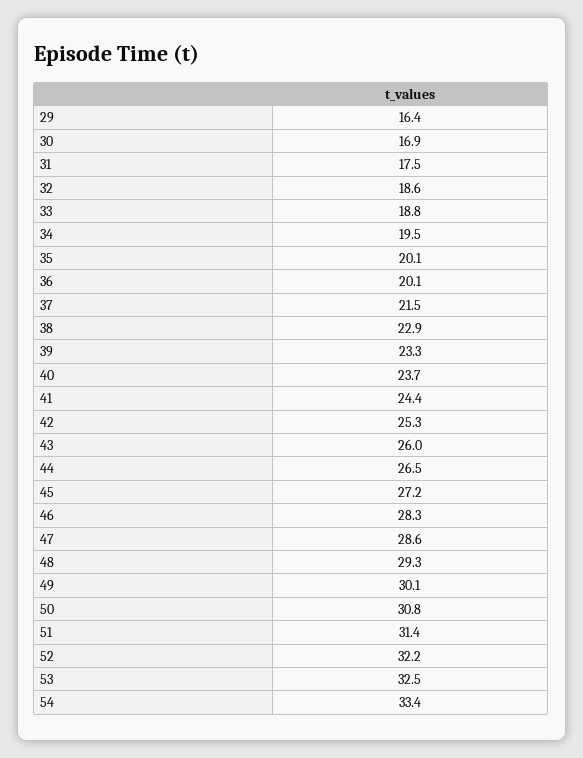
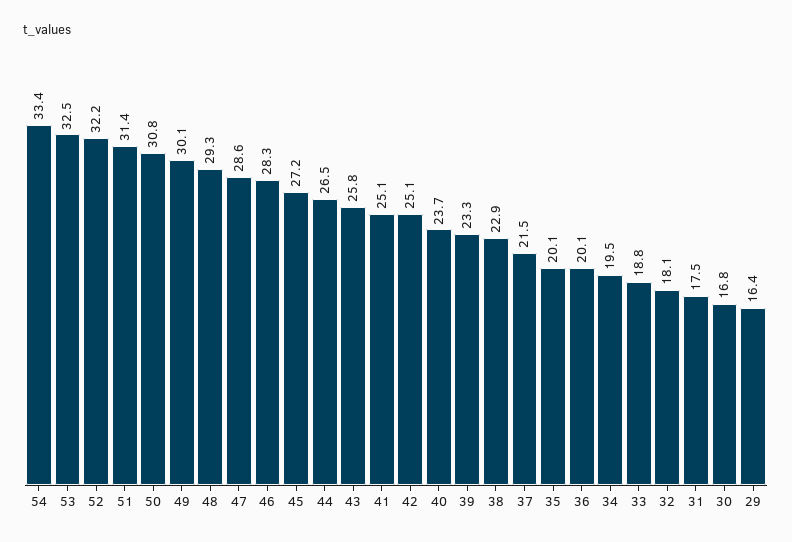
  {
    "29": 16.4,
-   "30": 16.9,
+   "30": 16.8,
    "31": 17.5,
-   "32": 18.6,
+   "32": 18.1,
    "33": 18.8,
    "34": 19.5,
    "35": 20.1,
    "36": 20.1,
    "37": 21.5,
    "38": 22.9,
    "39": 23.3,
    "40": 23.7,
-   "41": 24.4,
+   "41": 25.1,
-   "42": 25.3,
+   "42": 25.1,
-   "43": 26,
+   "43": 25.8,
    "44": 26.5,
    "45": 27.2,
    "46": 28.3,
    "47": 28.6,
    "48": 29.3,
    "49": 30.1,
    "50": 30.8,
    "51": 31.4,
    "52": 32.2,
    "53": 32.5,
    "54": 33.4
  }

